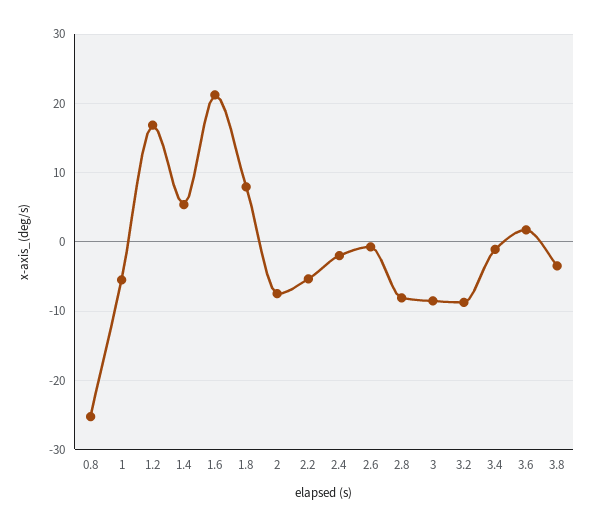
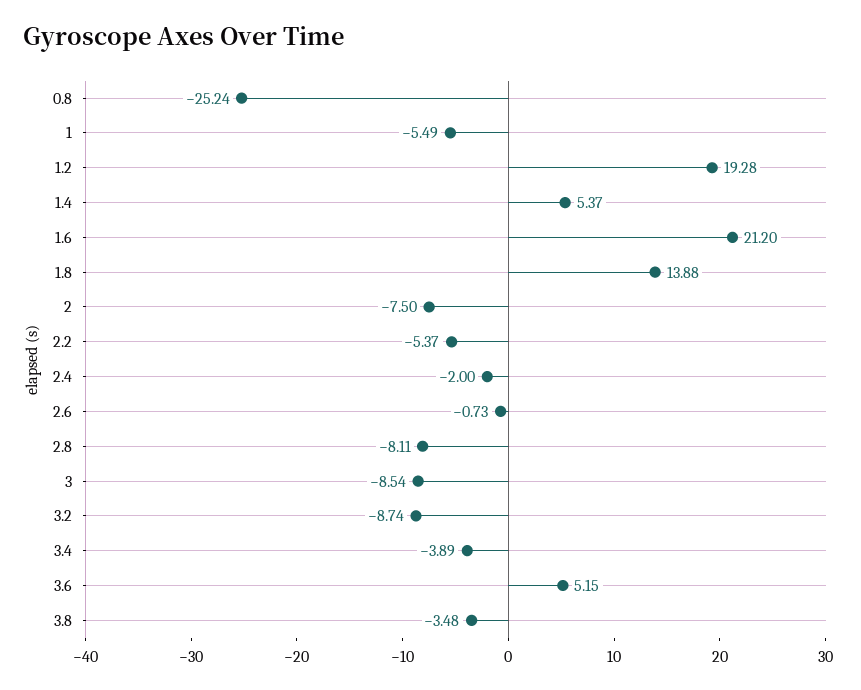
  {
    "0.8": -25.24,
    "1": -5.49,
-   "1.2": 17,
+   "1.2": 19.28,
    "1.4": 5.37,
    "1.6": 21.2,
-   "1.8": 8,
+   "1.8": 13.88,
    "2": -7.5,
    "2.2": -5.37,
    "2.4": -2,
    "2.6": -0.73,
    "2.8": -8.11,
    "3": -8.54,
    "3.2": -8.74,
-   "3.4": -1,
+   "3.4": -3.89,
-   "3.6": 2,
+   "3.6": 5.15,
    "3.8": -3.48
  }

